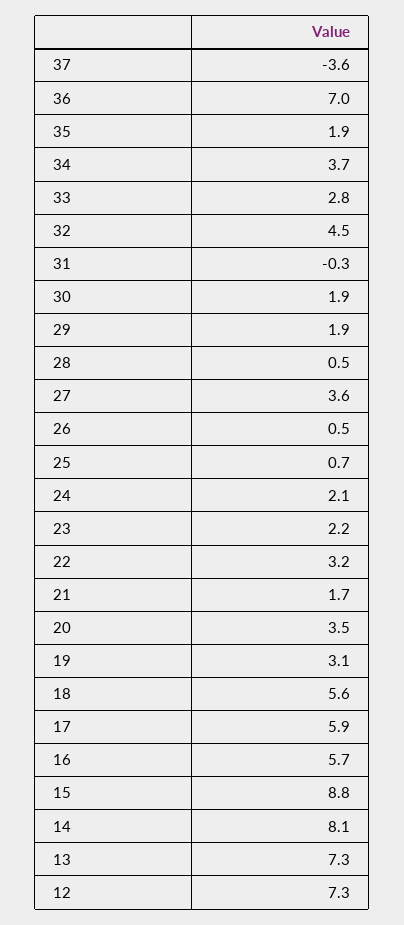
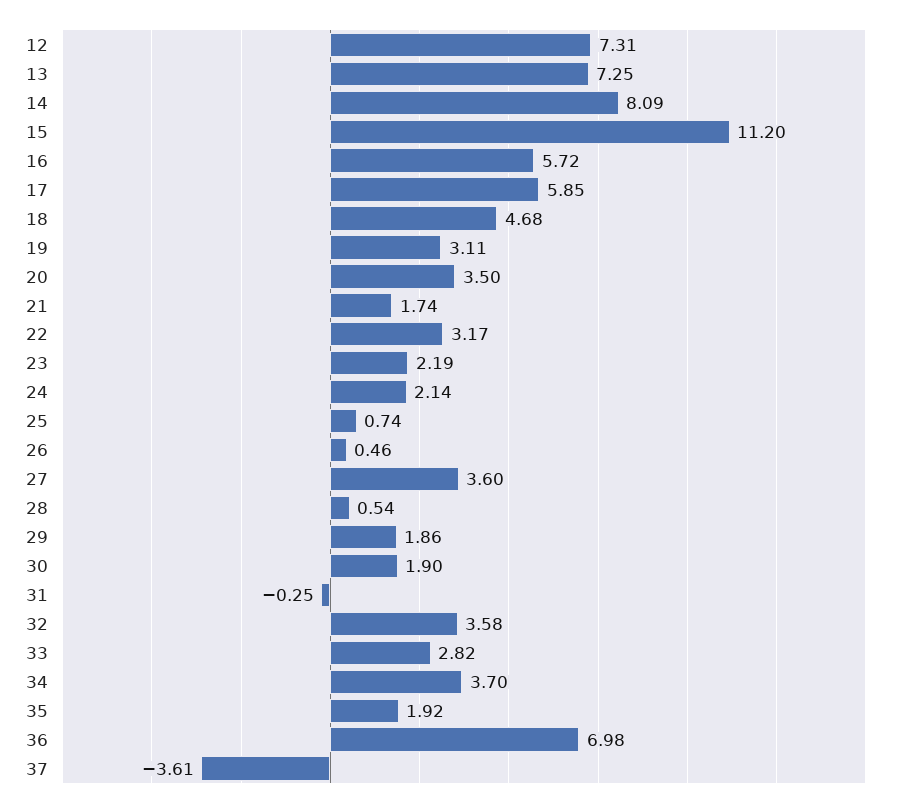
  {
    "37": -3.61,
    "36": 6.98,
    "35": 1.92,
    "34": 3.7,
    "33": 2.82,
-   "32": 4.5,
+   "32": 3.58,
    "31": -0.25,
    "30": 1.9,
    "29": 1.86,
    "28": 0.54,
    "27": 3.6,
    "26": 0.46,
    "25": 0.74,
    "24": 2.14,
    "23": 2.19,
    "22": 3.17,
    "21": 1.74,
    "20": 3.5,
    "19": 3.11,
-   "18": 5.6,
+   "18": 4.68,
    "17": 5.85,
    "16": 5.72,
-   "15": 8.8,
+   "15": 11.2,
    "14": 8.09,
    "13": 7.25,
    "12": 7.31
  }

